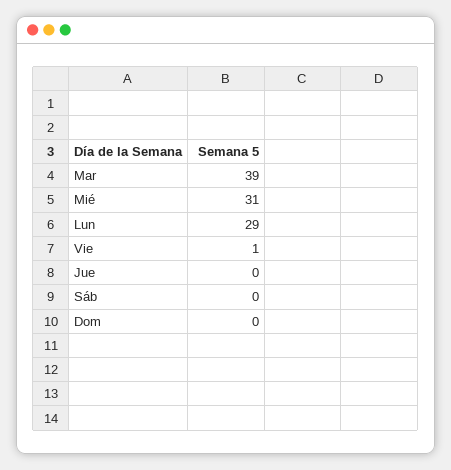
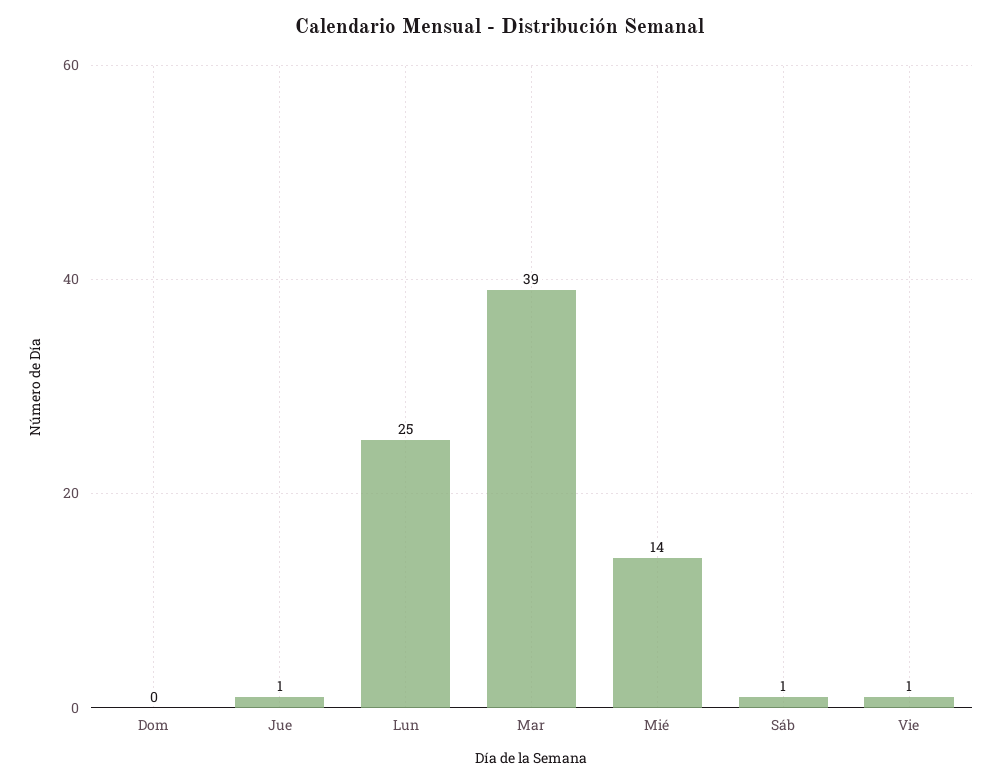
  {
    "Mar": 39,
-   "Mié": 31,
+   "Mié": 14,
-   "Lun": 29,
+   "Lun": 25,
    "Vie": 1,
-   "Jue": 0,
+   "Jue": 1,
-   "Sáb": 0,
+   "Sáb": 1,
    "Dom": 0
  }

